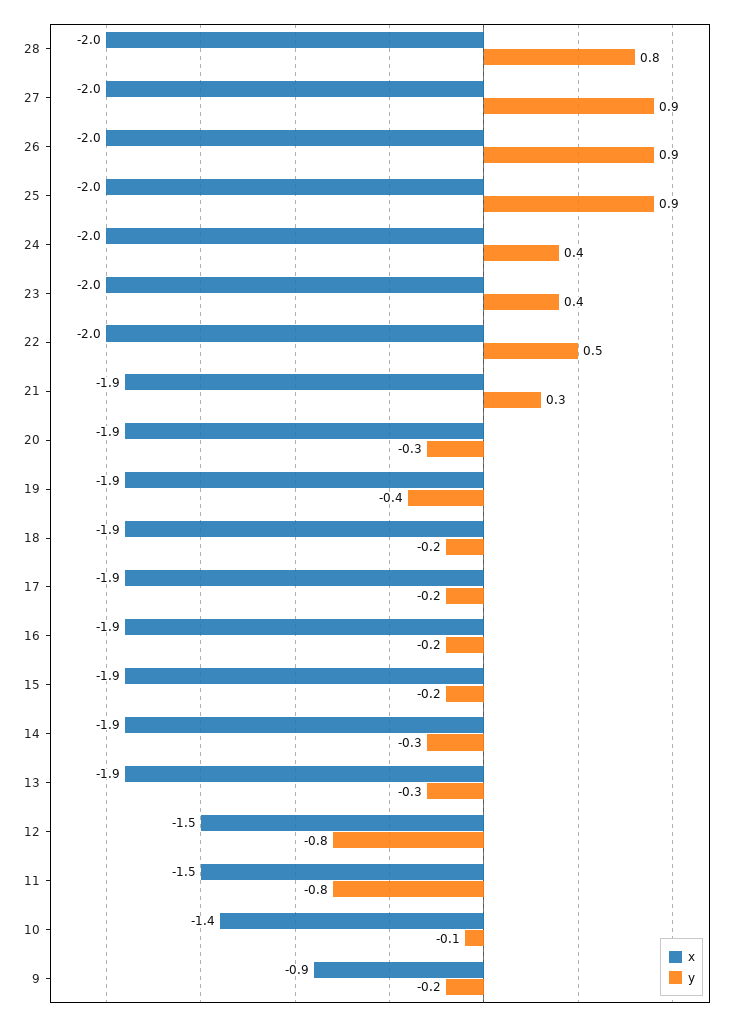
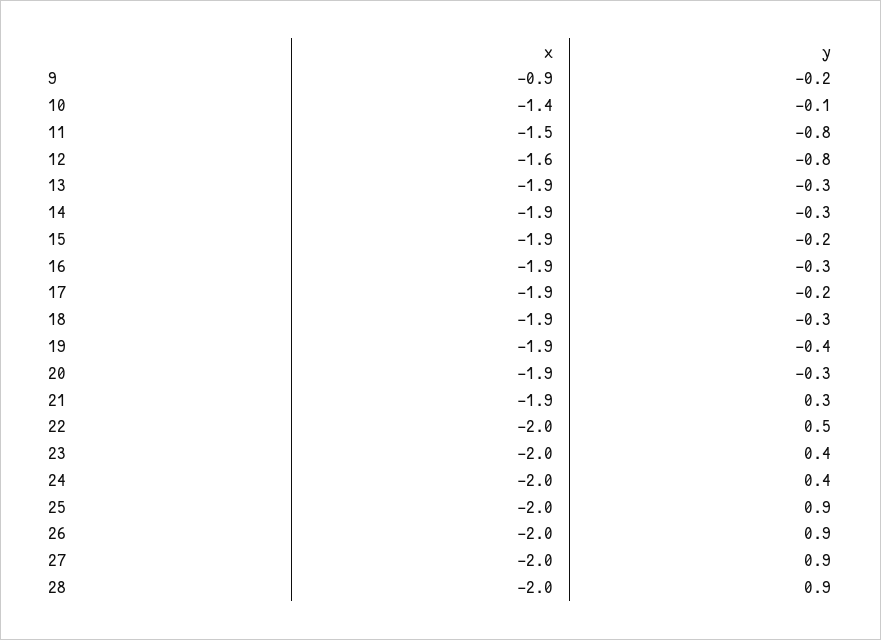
  {
    "x": {
      "28": -2,
      "27": -2,
      "26": -2,
      "25": -2,
      "24": -2,
      "23": -2,
      "22": -2,
      "21": -1.9,
      "20": -1.9,
      "19": -1.9,
      "18": -1.9,
      "17": -1.9,
      "16": -1.9,
      "15": -1.9,
      "14": -1.9,
      "13": -1.9,
-     "12": -1.5,
+     "12": -1.6,
      "11": -1.5,
      "10": -1.4,
      "9": -0.9
    },
    "y": {
-     "28": 0.8,
+     "28": 0.9,
      "27": 0.9,
      "26": 0.9,
      "25": 0.9,
      "24": 0.4,
      "23": 0.4,
      "22": 0.5,
      "21": 0.3,
      "20": -0.3,
      "19": -0.4,
-     "18": -0.2,
+     "18": -0.3,
      "17": -0.2,
-     "16": -0.2,
+     "16": -0.3,
      "15": -0.2,
      "14": -0.3,
      "13": -0.3,
      "12": -0.8,
      "11": -0.8,
      "10": -0.1,
      "9": -0.2
    }
  }

